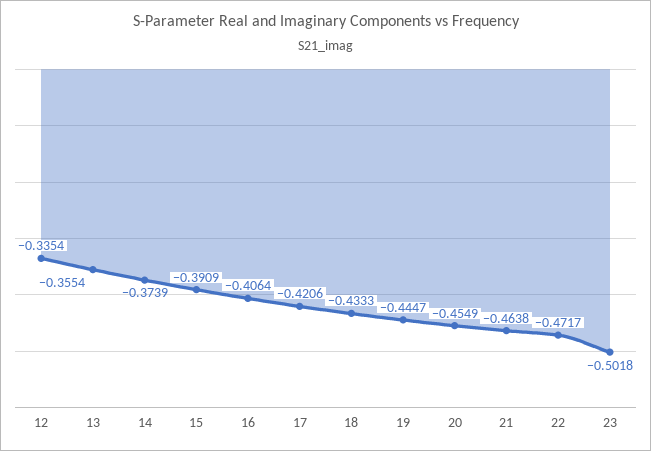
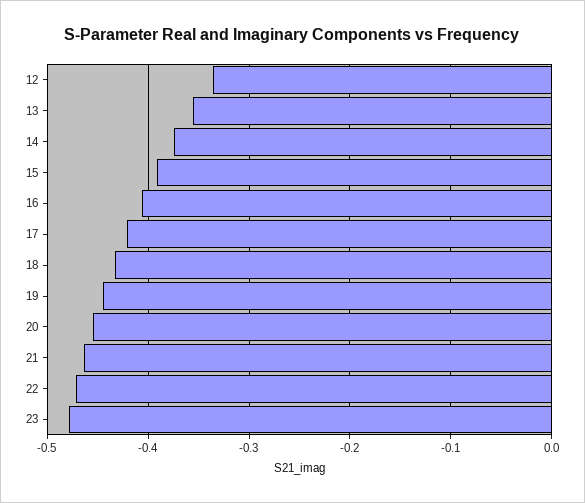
  {
    "12": -0.3354,
    "13": -0.3554,
    "14": -0.3739,
    "15": -0.3909,
    "16": -0.4064,
    "17": -0.4206,
    "18": -0.4333,
    "19": -0.4447,
    "20": -0.4549,
    "21": -0.4638,
    "22": -0.4717,
-   "23": -0.5018
+   "23": -0.48
  }

